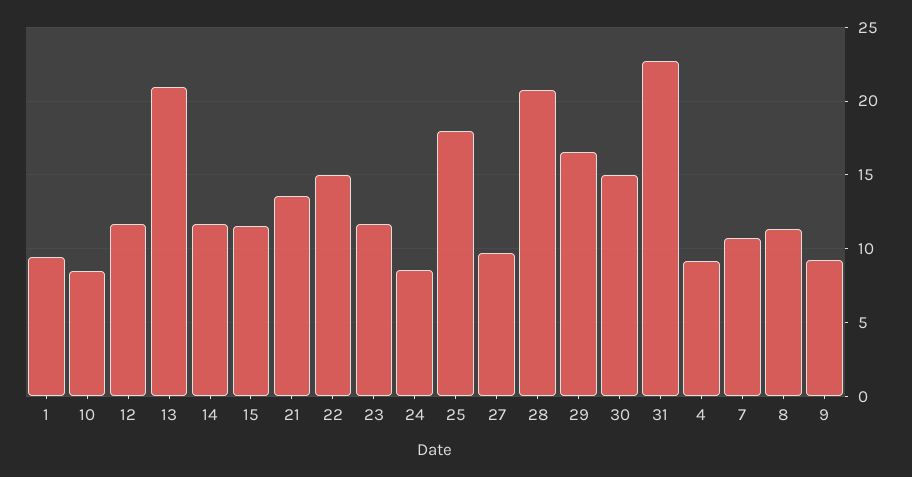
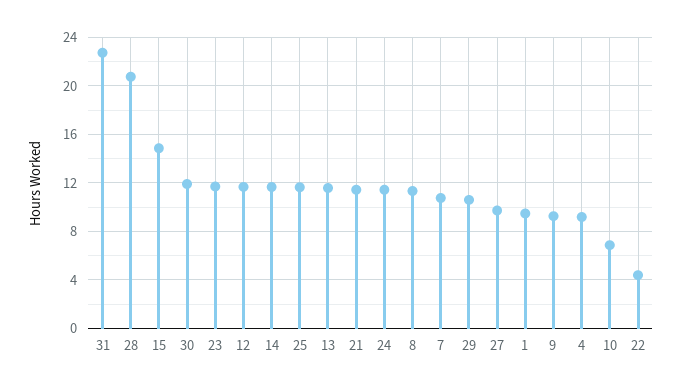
  {
    "1": 9.5,
-   "10": 8.5,
+   "10": 7,
    "12": 11.5,
-   "13": 21,
+   "13": 11.5,
    "14": 11.5,
-   "15": 11.5,
+   "15": 15,
-   "21": 13.5,
+   "21": 11.5,
-   "22": 15,
+   "22": 4.5,
    "23": 11.5,
-   "24": 8.5,
+   "24": 11.5,
-   "25": 18,
+   "25": 11.5,
    "27": 9.5,
    "28": 20.5,
-   "29": 16.5,
+   "29": 10.5,
-   "30": 15,
+   "30": 12,
    "31": 22.5,
    "4": 9,
    "7": 11,
    "8": 11.5,
    "9": 9.5
  }

